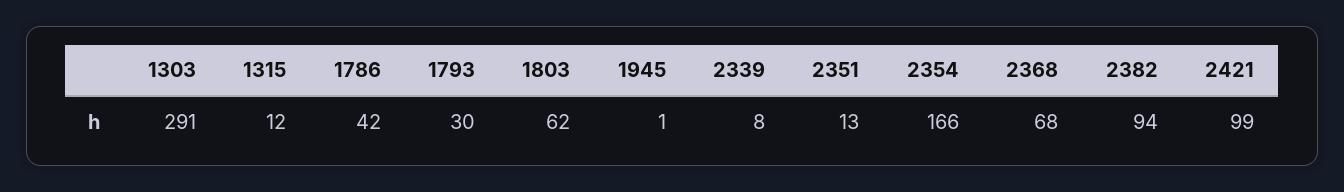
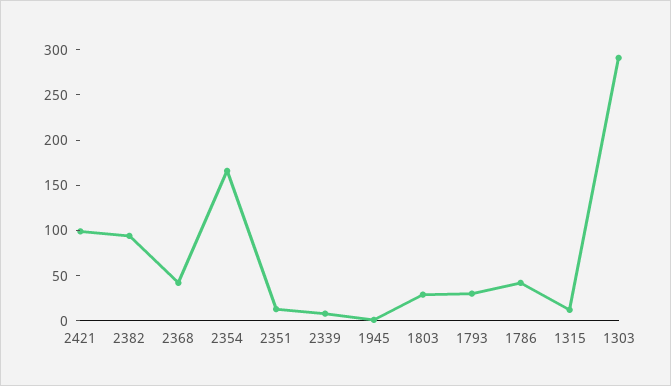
  {
    "1303": 291,
    "1315": 12,
    "1786": 42,
    "1793": 30,
-   "1803": 62,
+   "1803": 30,
    "1945": 1,
    "2339": 8,
    "2351": 13,
    "2354": 166,
-   "2368": 68,
+   "2368": 40,
    "2382": 94,
    "2421": 99
  }

